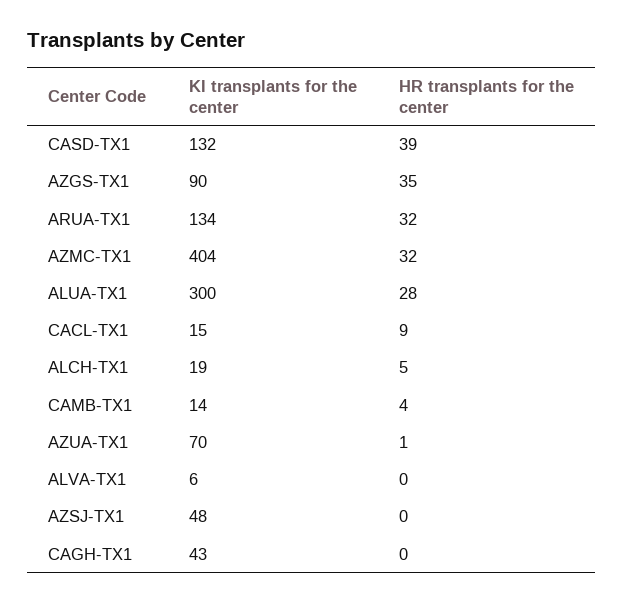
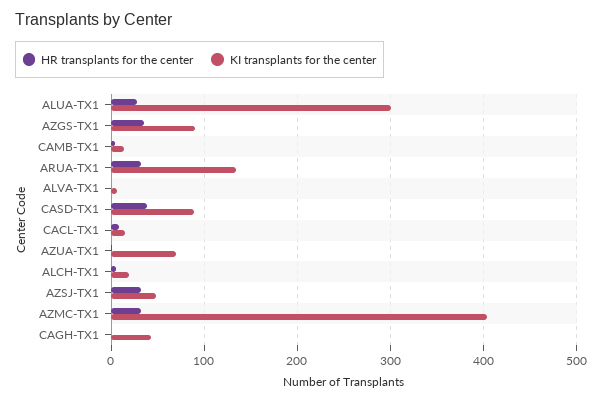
  {
    "KI transplants for the center": {
-     "CASD-TX1": 132,
+     "CASD-TX1": 90,
      "AZGS-TX1": 90,
      "ARUA-TX1": 134,
      "AZMC-TX1": 404,
      "ALUA-TX1": 300,
      "CACL-TX1": 15,
      "ALCH-TX1": 19,
      "CAMB-TX1": 14,
      "AZUA-TX1": 70,
      "ALVA-TX1": 6,
      "AZSJ-TX1": 48,
      "CAGH-TX1": 43
    },
    "HR transplants for the center": {
      "CASD-TX1": 39,
      "AZGS-TX1": 35,
      "ARUA-TX1": 32,
      "AZMC-TX1": 32,
      "ALUA-TX1": 28,
      "CACL-TX1": 9,
      "ALCH-TX1": 5,
      "CAMB-TX1": 4,
      "AZUA-TX1": 1,
      "ALVA-TX1": 0,
-     "AZSJ-TX1": 0,
+     "AZSJ-TX1": 30,
      "CAGH-TX1": 0
    }
  }

